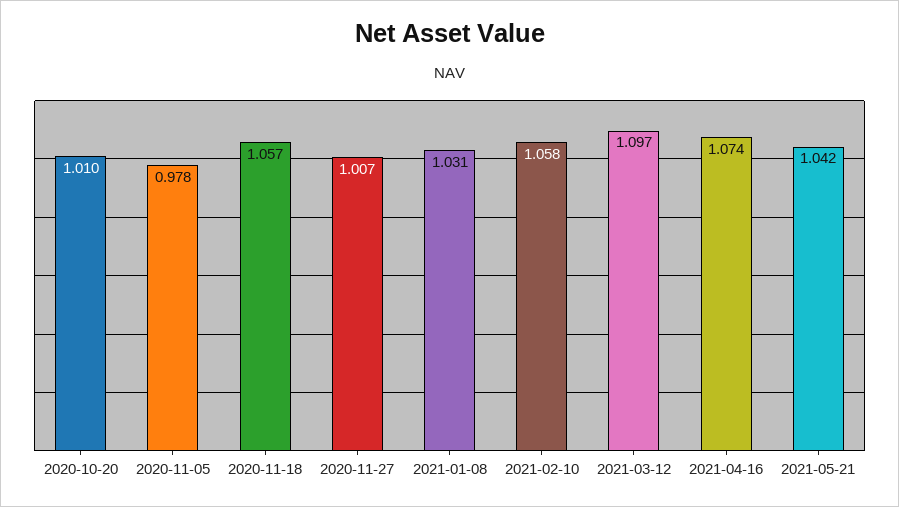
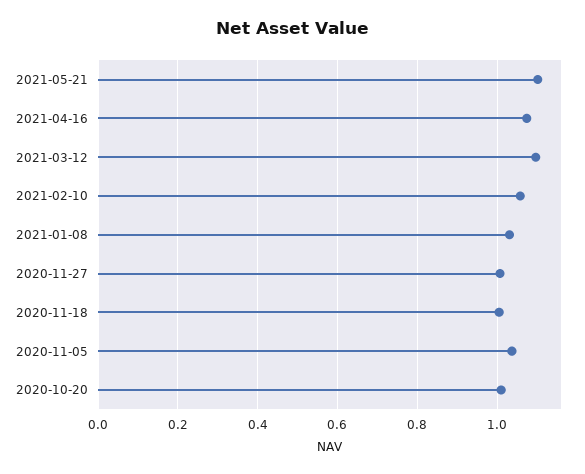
  {
    "2020-10-20": 1.01,
-   "2020-11-05": 0.978,
+   "2020-11-05": 1.04,
-   "2020-11-18": 1.057,
+   "2020-11-18": 1,
    "2020-11-27": 1.007,
    "2021-01-08": 1.031,
    "2021-02-10": 1.058,
    "2021-03-12": 1.097,
    "2021-04-16": 1.074,
-   "2021-05-21": 1.042
+   "2021-05-21": 1.1
  }

